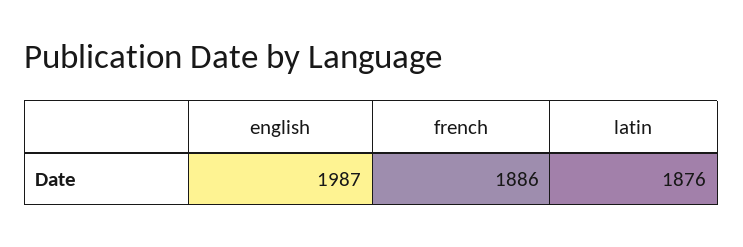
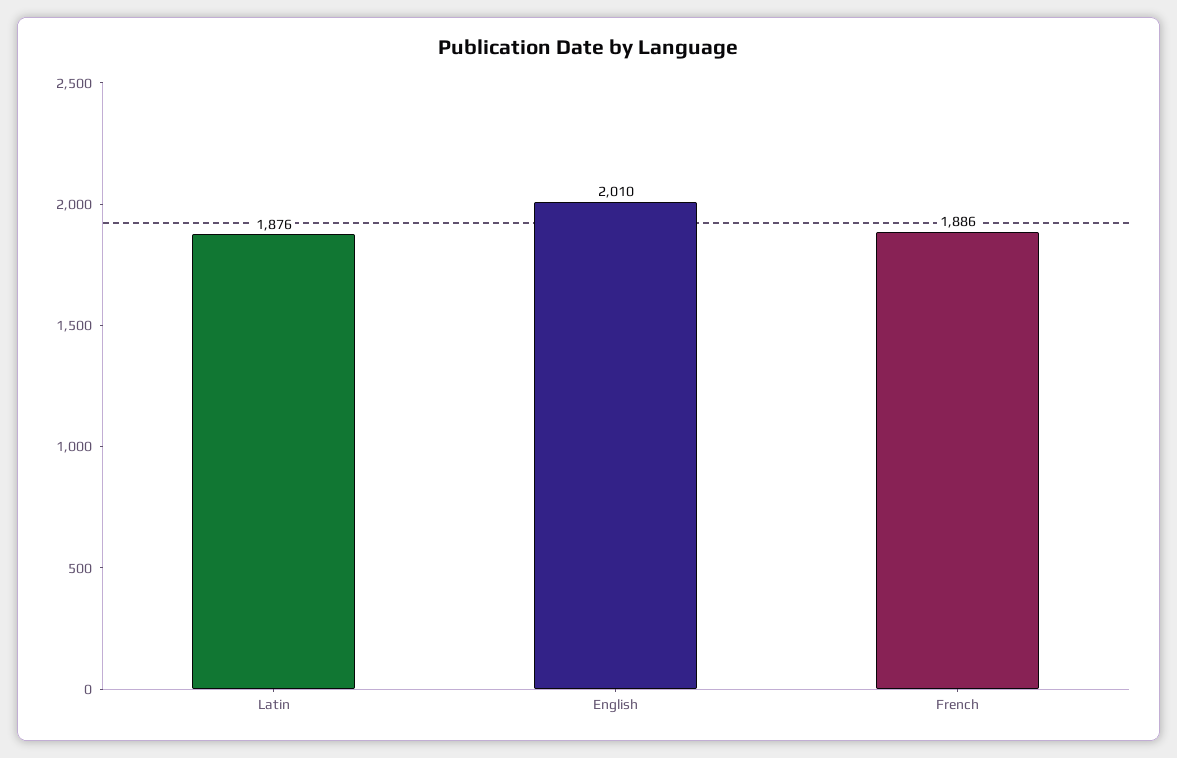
  {
-   "english": 1987,
+   "english": 2010,
    "french": 1886,
    "latin": 1876
  }

